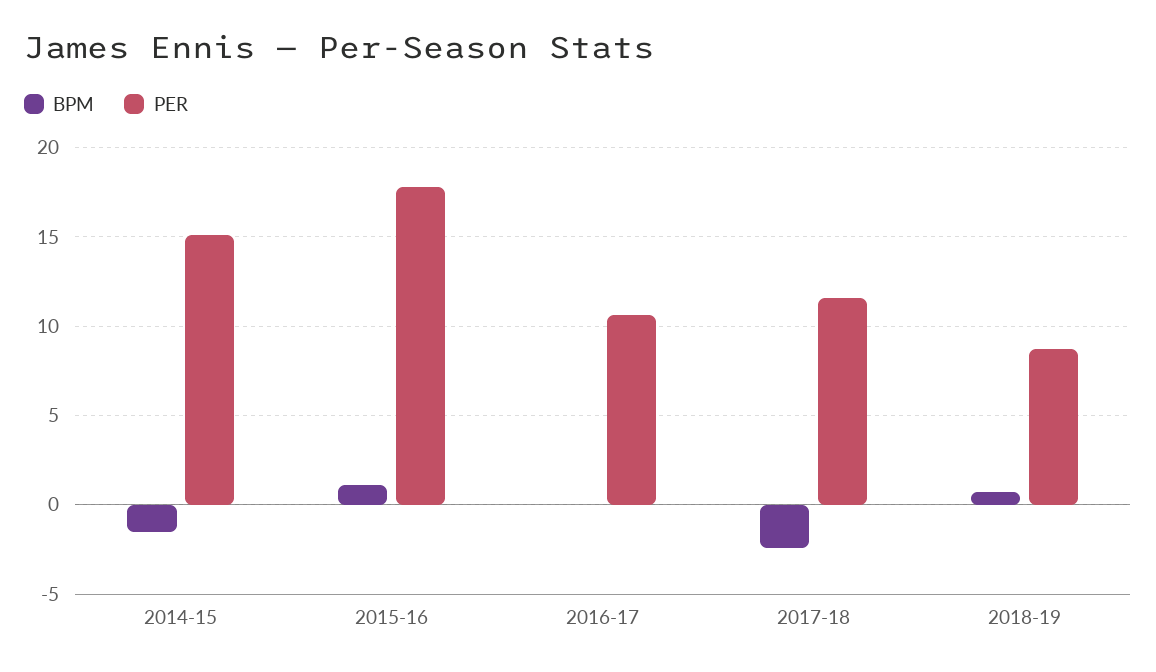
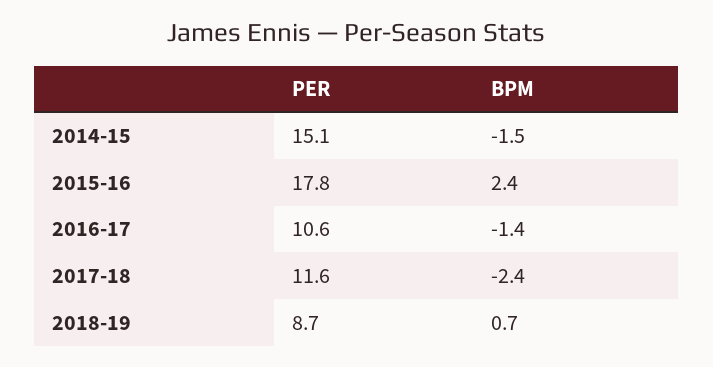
  {
    "BPM": {
      "2014-15": -1.5,
-     "2015-16": 1,
+     "2015-16": 2.4,
-     "2016-17": 0,
+     "2016-17": -1.4,
      "2017-18": -2.4,
      "2018-19": 0.7
    },
    "PER": {
      "2014-15": 15.1,
      "2015-16": 17.8,
      "2016-17": 10.6,
      "2017-18": 11.6,
      "2018-19": 8.7
    }
  }

